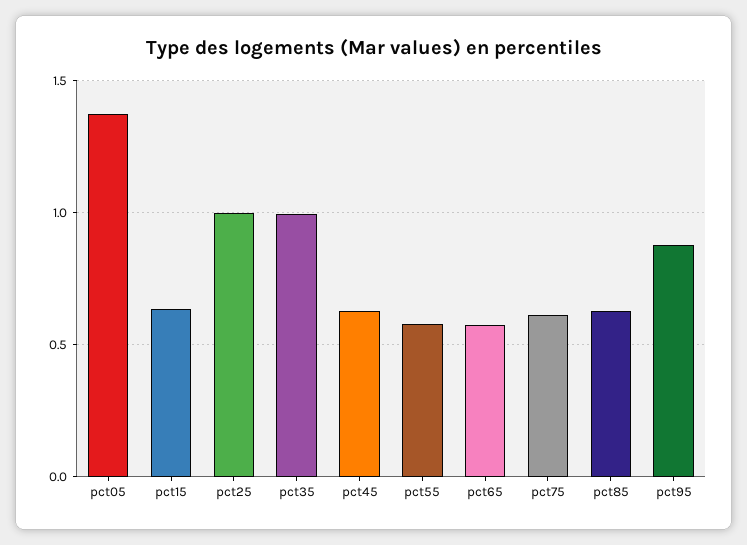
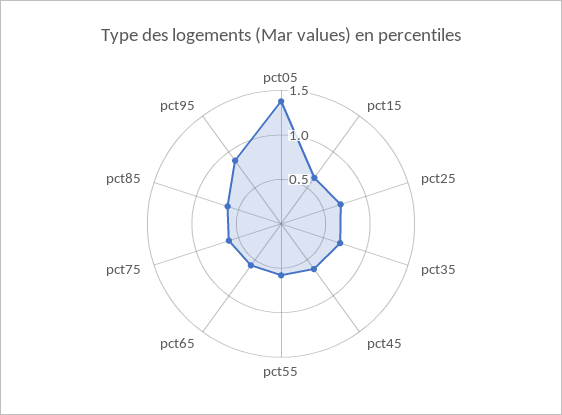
  {
    "pct05": 1.4,
    "pct15": 0.65,
-   "pct25": 1,
+   "pct25": 0.7,
-   "pct35": 1,
+   "pct35": 0.7,
    "pct45": 0.65,
    "pct55": 0.6,
    "pct65": 0.6,
    "pct75": 0.6,
    "pct85": 0.65,
    "pct95": 0.9
  }

